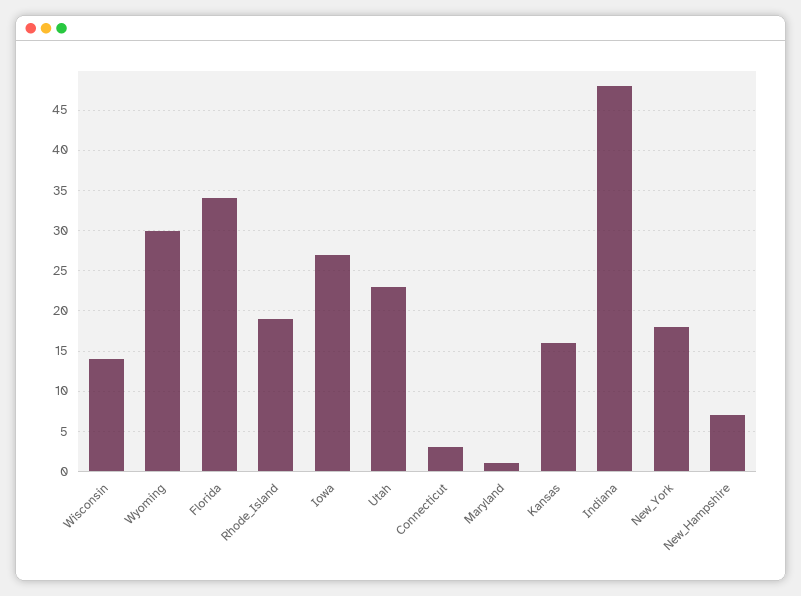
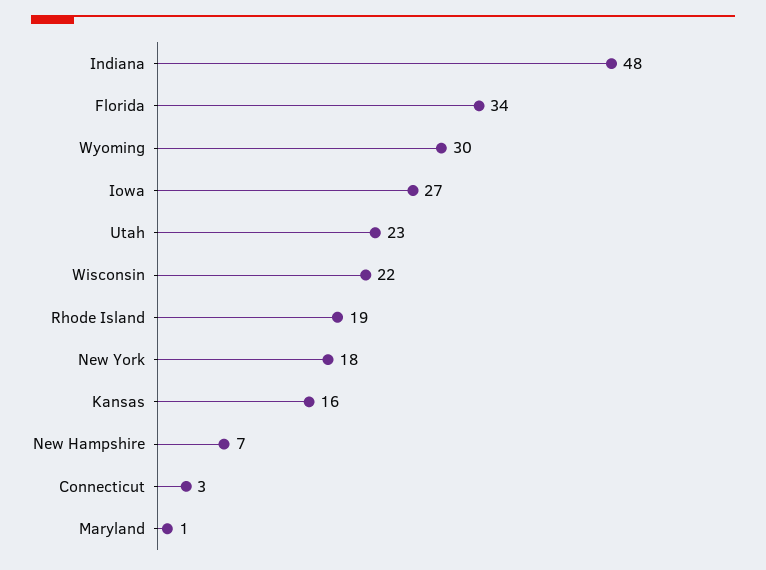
  {
-   "Wisconsin": 14,
+   "Wisconsin": 22,
    "Wyoming": 30,
    "Florida": 34,
    "Rhode_Island": 19,
    "Iowa": 27,
    "Utah": 23,
    "Connecticut": 3,
    "Maryland": 1,
    "Kansas": 16,
    "Indiana": 48,
    "New_York": 18,
    "New_Hampshire": 7
  }

